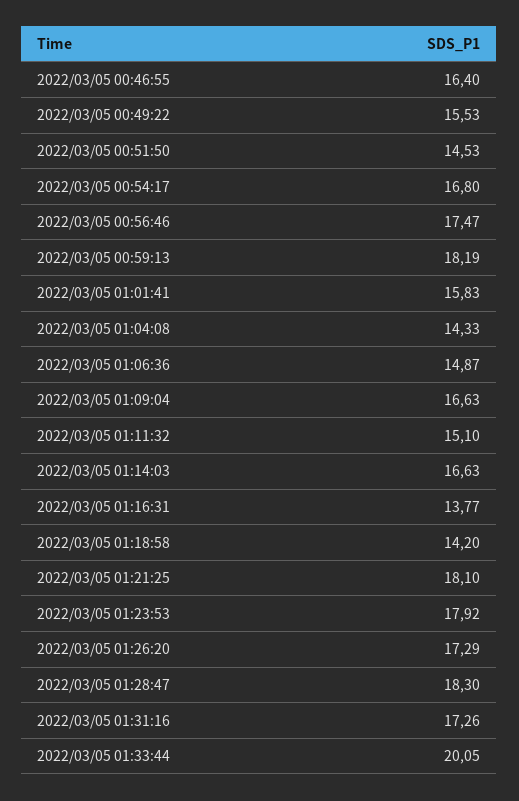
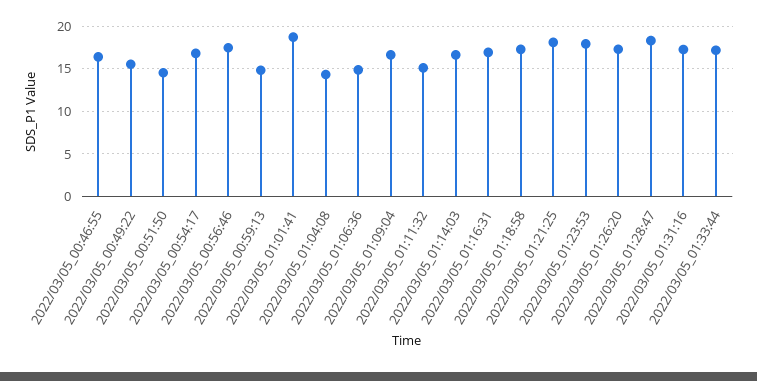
  {
    "2022/03/05 00:46:55": 16.4,
    "2022/03/05 00:49:22": 15.53,
    "2022/03/05 00:51:50": 14.53,
    "2022/03/05 00:54:17": 16.8,
    "2022/03/05 00:56:46": 17.47,
-   "2022/03/05 00:59:13": 18.19,
+   "2022/03/05 00:59:13": 15,
-   "2022/03/05 01:01:41": 15.83,
+   "2022/03/05 01:01:41": 19,
    "2022/03/05 01:04:08": 14.33,
    "2022/03/05 01:06:36": 14.87,
    "2022/03/05 01:09:04": 16.63,
    "2022/03/05 01:11:32": 15.1,
    "2022/03/05 01:14:03": 16.63,
-   "2022/03/05 01:16:31": 13.77,
+   "2022/03/05 01:16:31": 17,
-   "2022/03/05 01:18:58": 14.2,
+   "2022/03/05 01:18:58": 17,
    "2022/03/05 01:21:25": 18.1,
    "2022/03/05 01:23:53": 17.92,
    "2022/03/05 01:26:20": 17.29,
    "2022/03/05 01:28:47": 18.3,
    "2022/03/05 01:31:16": 17.26,
-   "2022/03/05 01:33:44": 20.05
+   "2022/03/05 01:33:44": 17
  }

